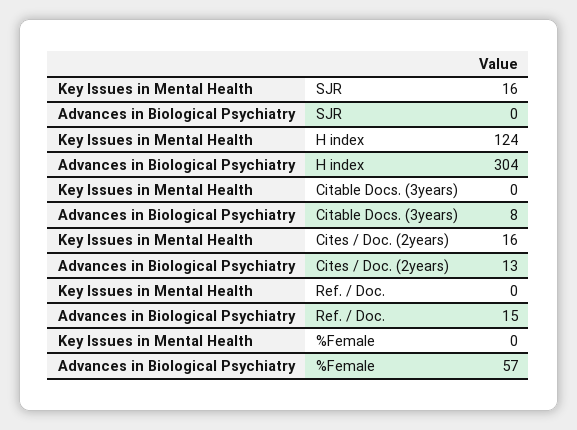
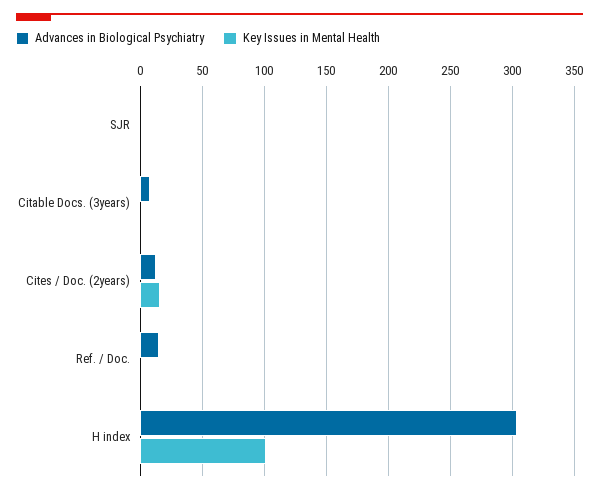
  {
    "Key Issues in Mental Health": {
-     "SJR": 16,
+     "SJR": 0,
-     "H index": 124,
+     "H index": 100,
      "Citable Docs. (3years)": 0,
      "Cites / Doc. (2years)": 16,
-     "Ref. / Doc.": 0,
+     "Ref. / Doc.": 0
-     "%Female": 0
    },
    "Advances in Biological Psychiatry": {
      "SJR": 0,
      "H index": 304,
      "Citable Docs. (3years)": 8,
      "Cites / Doc. (2years)": 13,
-     "Ref. / Doc.": 15,
+     "Ref. / Doc.": 15
-     "%Female": 57
    }
  }

